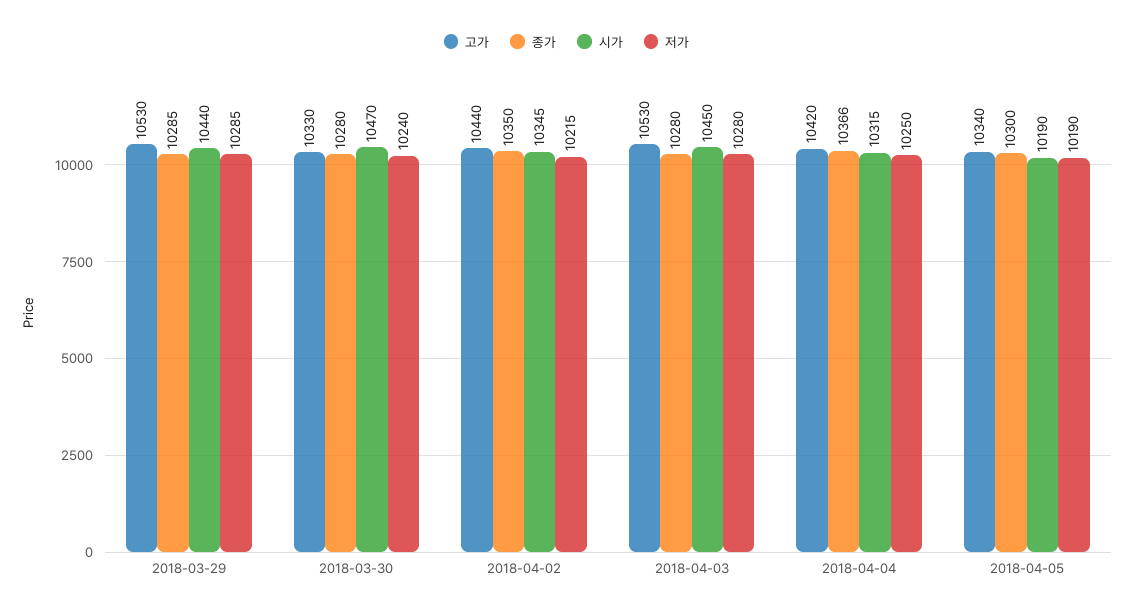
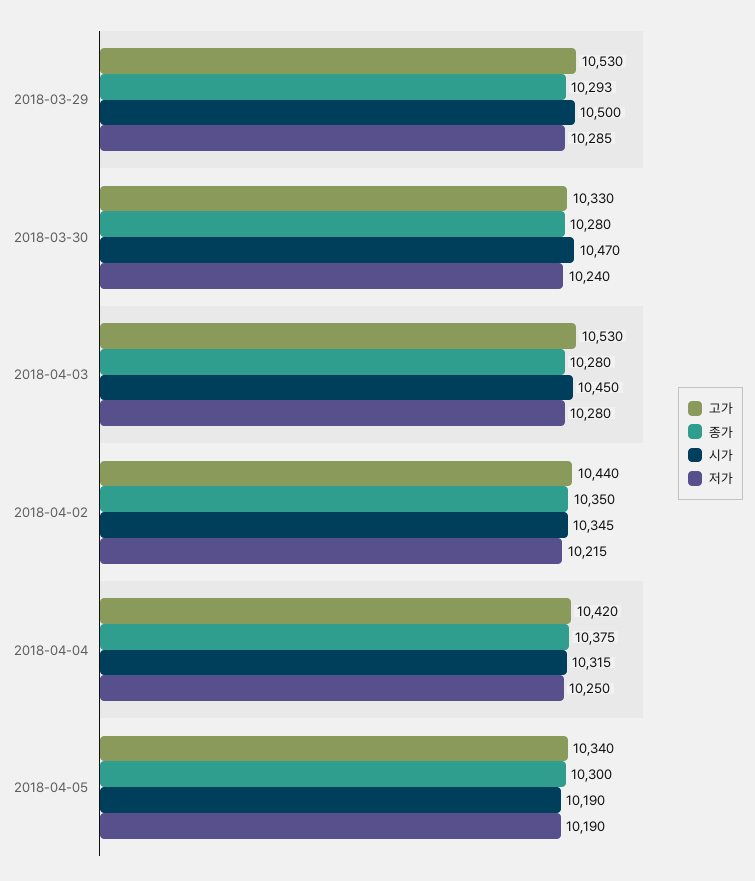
  {
    "고가": {
      "2018-03-29": 10530,
      "2018-03-30": 10330,
      "2018-04-02": 10440,
      "2018-04-03": 10530,
      "2018-04-04": 10420,
      "2018-04-05": 10340
    },
    "종가": {
-     "2018-03-29": 10285,
+     "2018-03-29": 10293,
      "2018-03-30": 10280,
      "2018-04-02": 10350,
      "2018-04-03": 10280,
-     "2018-04-04": 10366,
+     "2018-04-04": 10375,
      "2018-04-05": 10300
    },
    "시가": {
-     "2018-03-29": 10440,
+     "2018-03-29": 10500,
      "2018-03-30": 10470,
      "2018-04-02": 10345,
      "2018-04-03": 10450,
      "2018-04-04": 10315,
      "2018-04-05": 10190
    },
    "저가": {
      "2018-03-29": 10285,
      "2018-03-30": 10240,
      "2018-04-02": 10215,
      "2018-04-03": 10280,
      "2018-04-04": 10250,
      "2018-04-05": 10190
    }
  }

